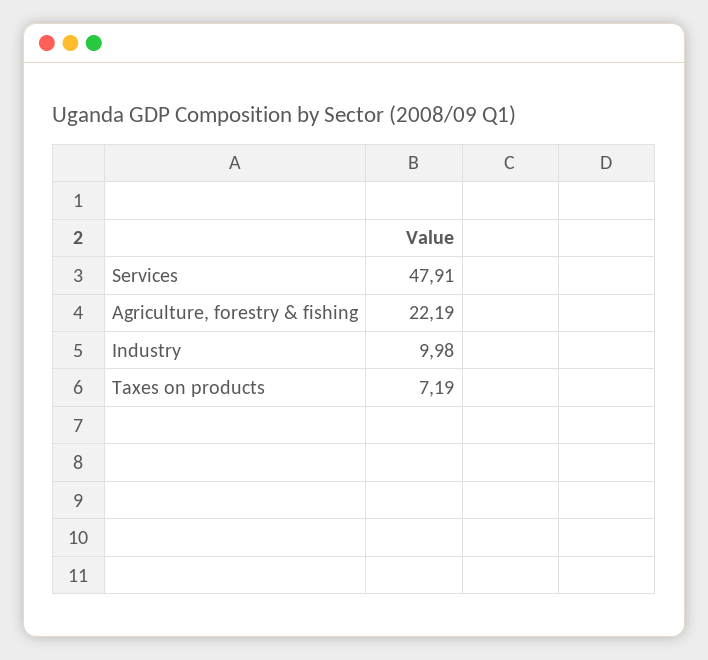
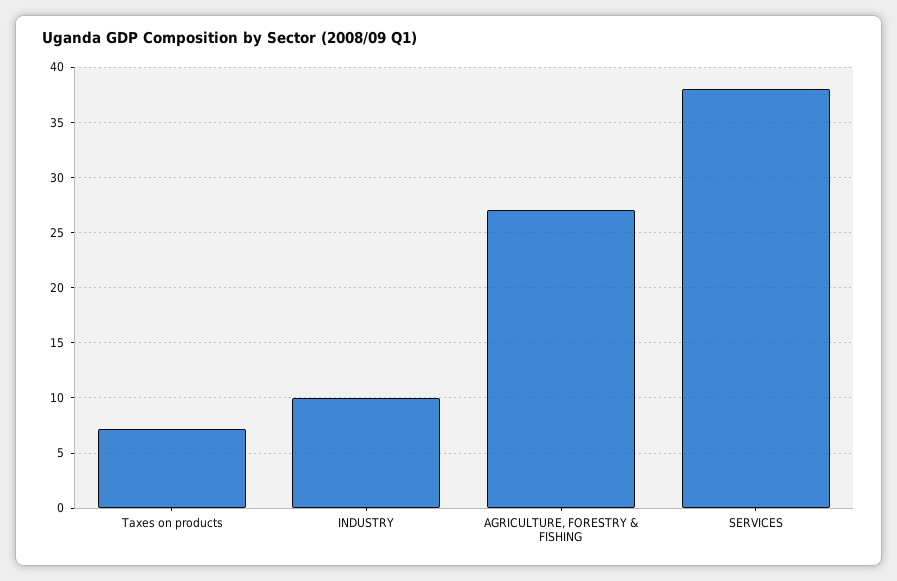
  {
-   "Services": 47.91,
+   "Services": 38,
-   "Agriculture, forestry & fishing": 22.19,
+   "Agriculture, forestry & fishing": 27,
    "Industry": 9.98,
    "Taxes on products": 7.19
  }

